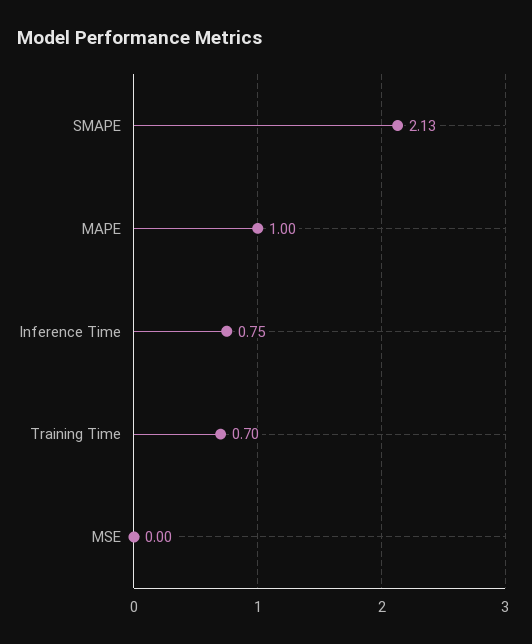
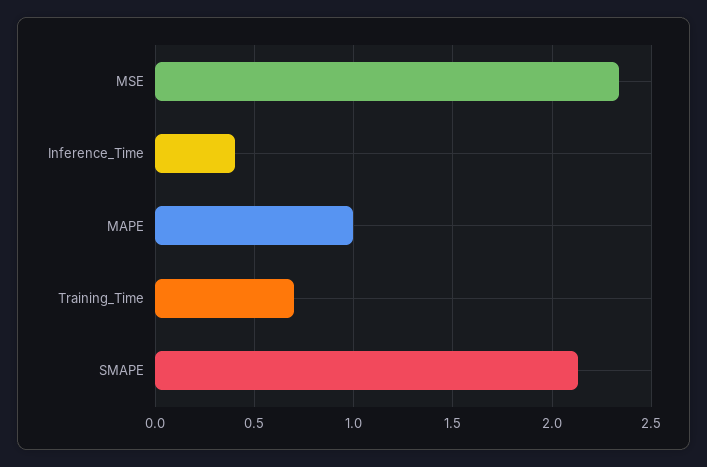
  {
    "SMAPE": 2.13,
    "MAPE": 1,
-   "Inference Time": 0.75,
+   "Inference Time": 0.4,
    "Training Time": 0.7,
-   "MSE": 0
+   "MSE": 2.35
  }

